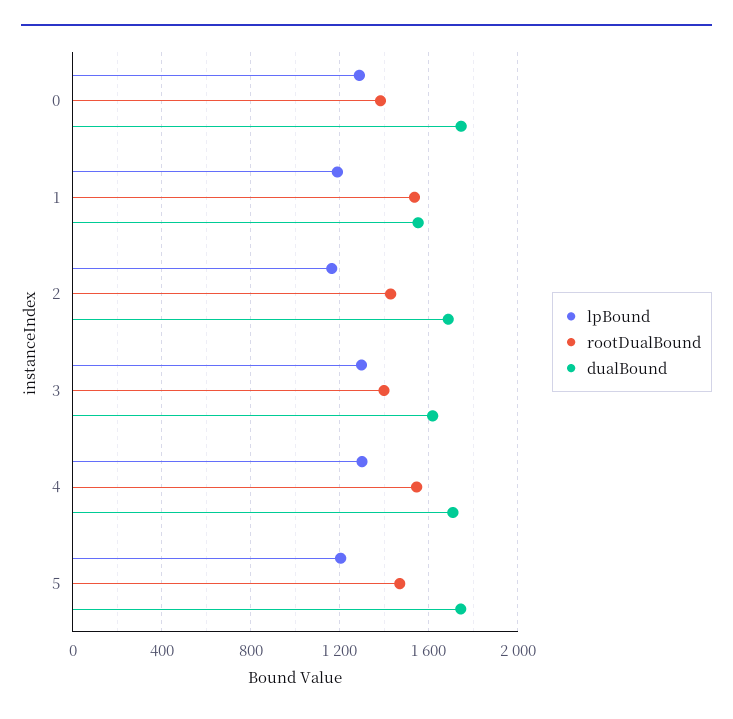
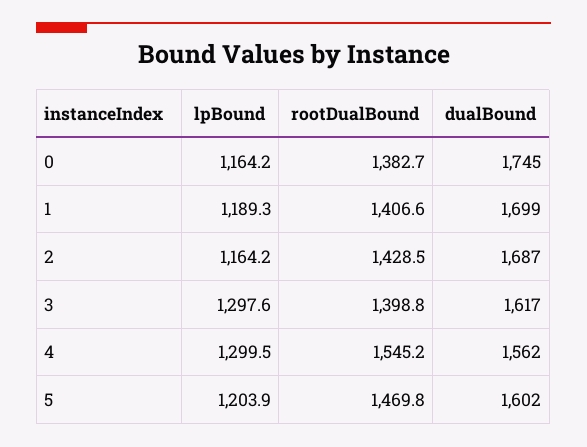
  {
    "lpBound": {
-     "0": 1300,
+     "0": 1164.2,
      "1": 1189.3,
      "2": 1164.2,
      "3": 1297.6,
      "4": 1299.5,
      "5": 1203.9
    },
    "rootDualBound": {
      "0": 1382.7,
-     "1": 1550,
+     "1": 1406.6,
      "2": 1428.5,
      "3": 1398.8,
      "4": 1545.2,
      "5": 1469.8
    },
    "dualBound": {
      "0": 1745,
-     "1": 1550,
+     "1": 1699,
      "2": 1687,
      "3": 1617,
-     "4": 1700,
+     "4": 1562,
-     "5": 1750
+     "5": 1602
    }
  }

